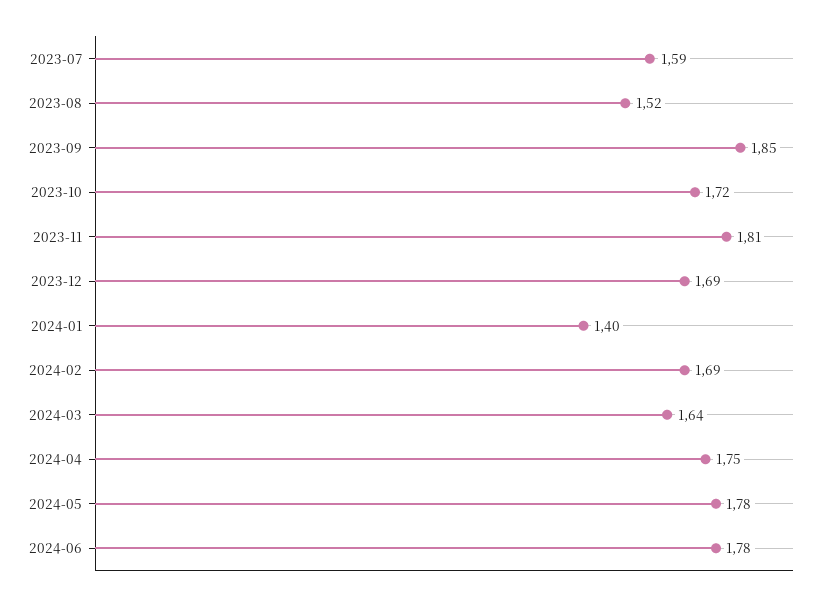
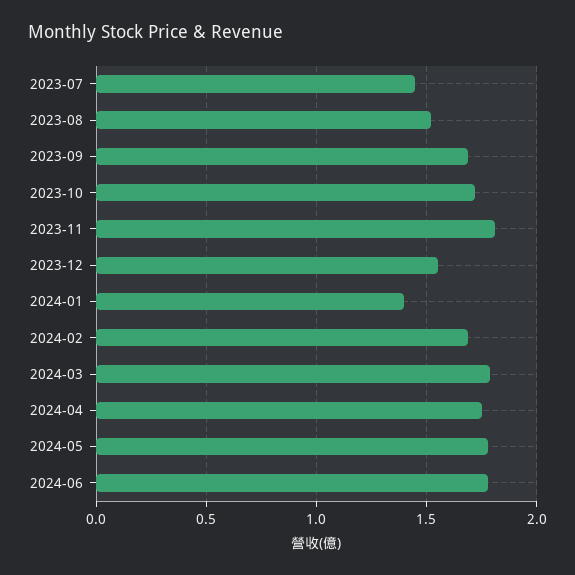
  {
-   "2023-07": 1.59,
+   "2023-07": 1.45,
    "2023-08": 1.52,
-   "2023-09": 1.85,
+   "2023-09": 1.7,
    "2023-10": 1.72,
    "2023-11": 1.81,
-   "2023-12": 1.69,
+   "2023-12": 1.55,
    "2024-01": 1.4,
    "2024-02": 1.69,
-   "2024-03": 1.64,
+   "2024-03": 1.8,
    "2024-04": 1.75,
    "2024-05": 1.78,
    "2024-06": 1.78
  }

